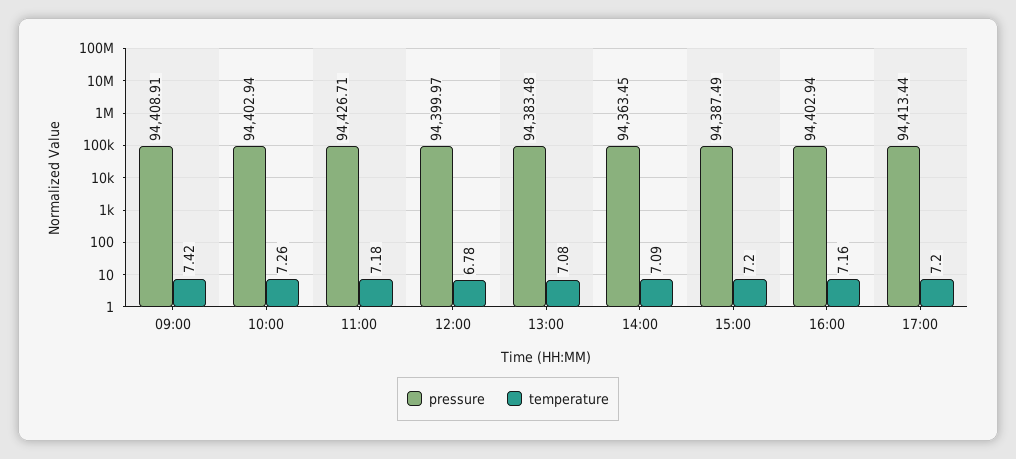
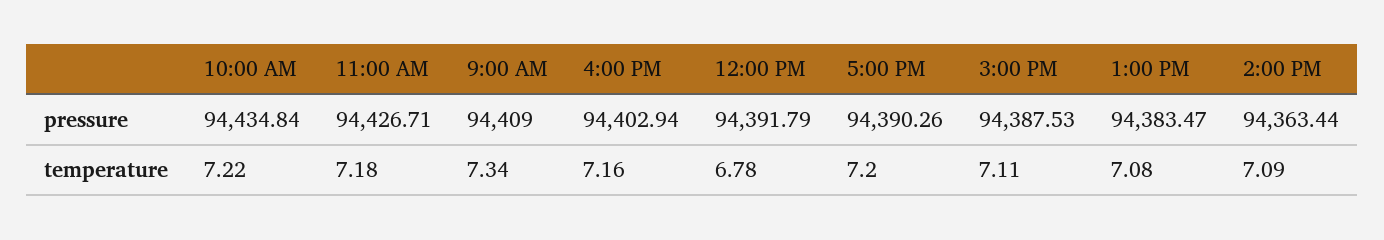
  {
    "pressure": {
-     "09:00": 94408.91,
+     "09:00": 94409,
-     "10:00": 94402.94,
+     "10:00": 94434.84,
      "11:00": 94426.71,
-     "12:00": 94399.97,
+     "12:00": 94391.79,
-     "13:00": 94383.48,
+     "13:00": 94383.47,
-     "14:00": 94363.45,
+     "14:00": 94363.44,
-     "15:00": 94387.49,
+     "15:00": 94387.53,
      "16:00": 94402.94,
-     "17:00": 94413.44
+     "17:00": 94390.26
    },
    "temperature": {
-     "09:00": 7.42,
+     "09:00": 7.34,
-     "10:00": 7.26,
+     "10:00": 7.22,
      "11:00": 7.18,
      "12:00": 6.78,
      "13:00": 7.08,
      "14:00": 7.09,
-     "15:00": 7.2,
+     "15:00": 7.11,
      "16:00": 7.16,
      "17:00": 7.2
    }
  }

